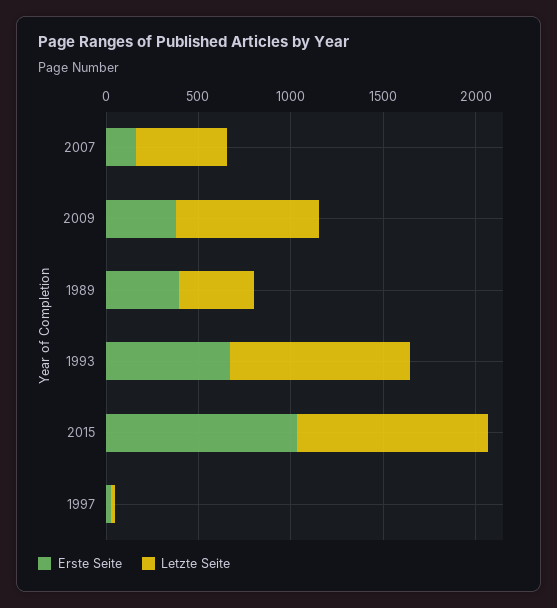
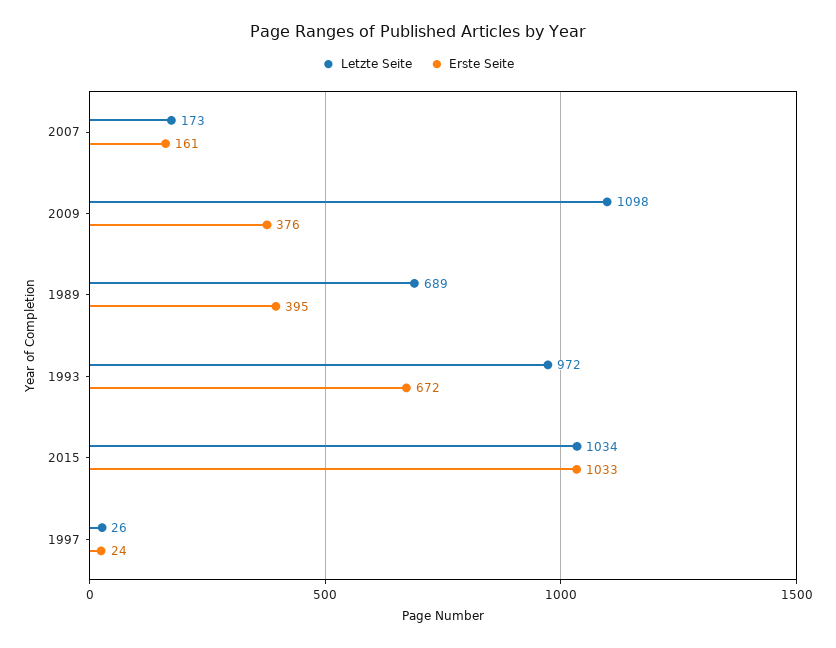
  {
    "Erste Seite": {
      "2007": 161,
      "2009": 376,
      "1989": 395,
      "1993": 672,
      "2015": 1033,
      "1997": 24
    },
    "Letzte Seite": {
-     "2007": 500,
+     "2007": 173,
-     "2009": 800,
+     "2009": 1098,
-     "1989": 400,
+     "1989": 689,
      "1993": 972,
      "2015": 1034,
      "1997": 26
    }
  }

